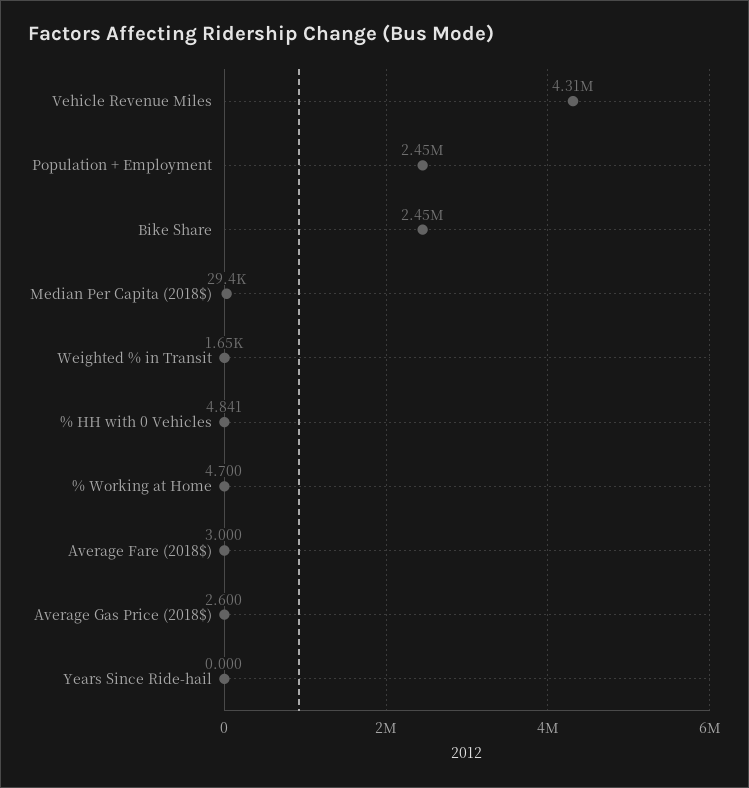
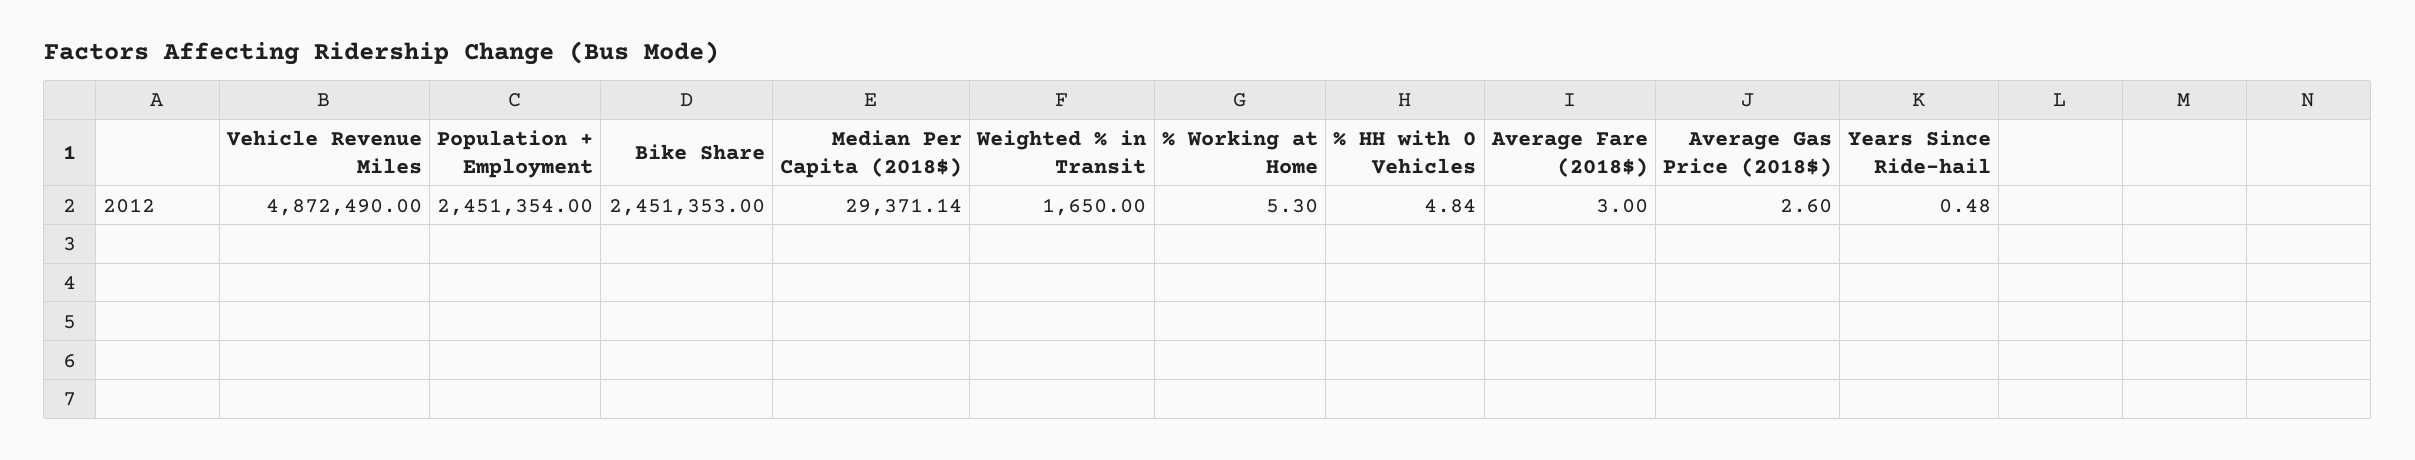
  {
-   "Vehicle Revenue Miles": 4310000,
+   "Vehicle Revenue Miles": 4872490,
    "Population + Employment": 2451354,
    "Bike Share": 2451353,
    "Median Per Capita (2018$)": 29371.14,
    "Weighted % in Transit": 1650,
    "% HH with 0 Vehicles": 4.841,
-   "% Working at Home": 4.7,
+   "% Working at Home": 5.3,
    "Average Fare (2018$)": 3,
    "Average Gas Price (2018$)": 2.6,
-   "Years Since Ride-hail": 0
+   "Years Since Ride-hail": 0.48
  }

